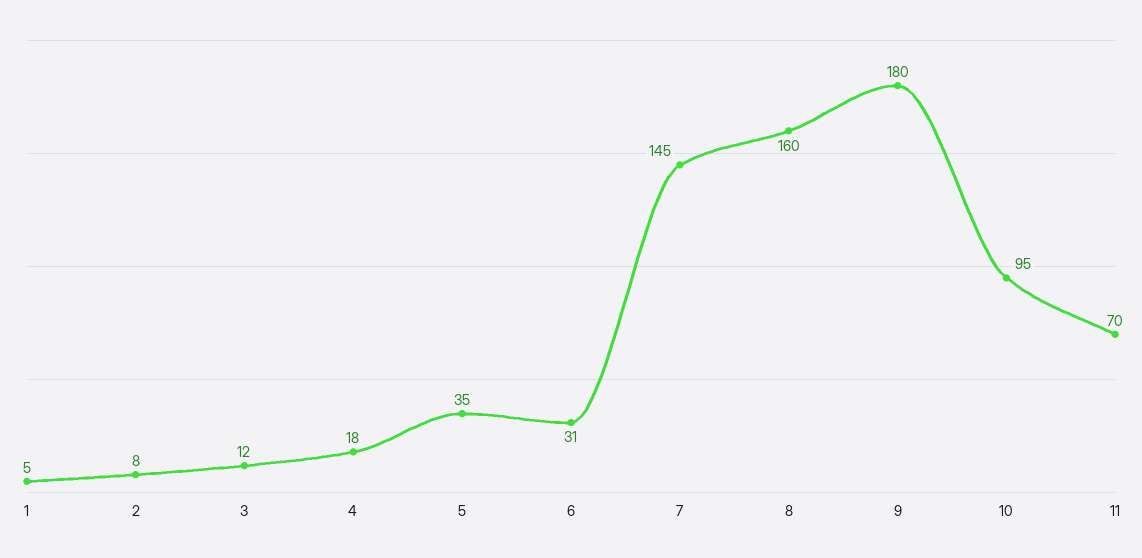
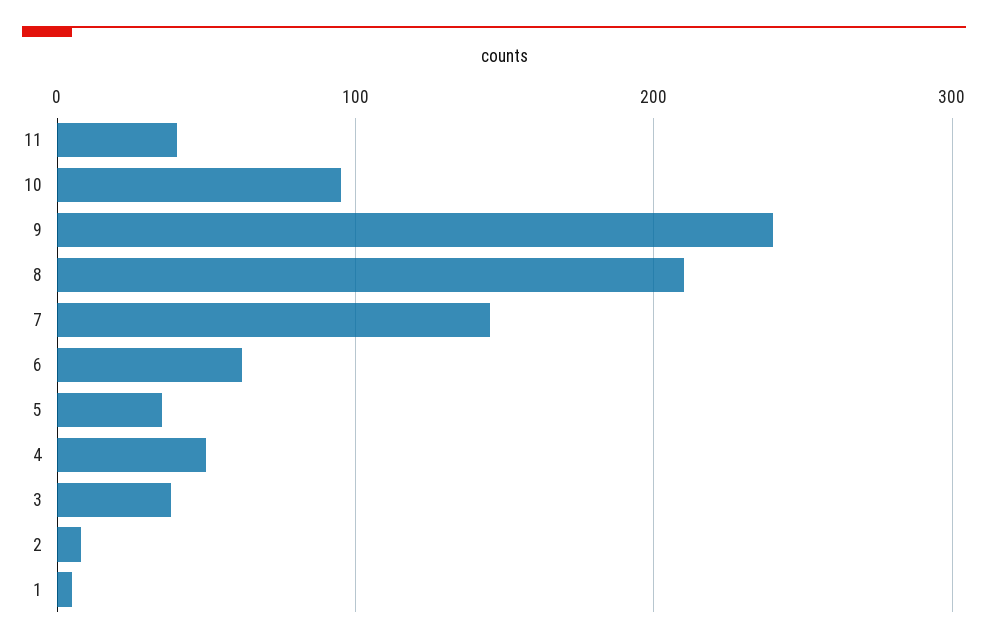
  {
    "1": 5,
    "2": 8,
-   "3": 12,
+   "3": 40,
-   "4": 18,
+   "4": 50,
    "5": 35,
-   "6": 31,
+   "6": 60,
    "7": 145,
-   "8": 160,
+   "8": 210,
-   "9": 180,
+   "9": 240,
    "10": 95,
-   "11": 70
+   "11": 40
  }

